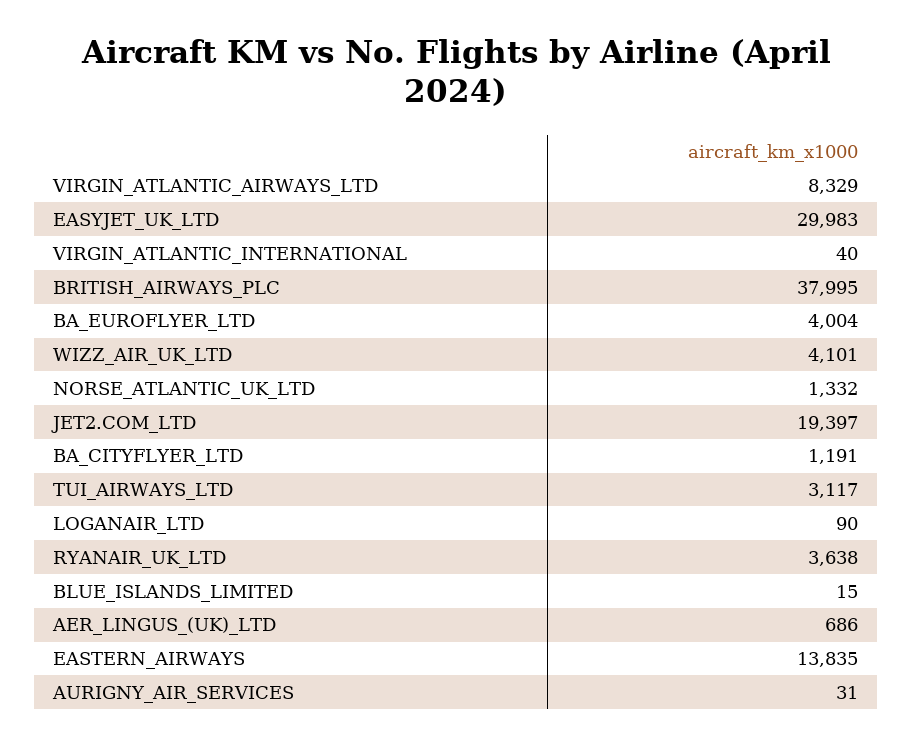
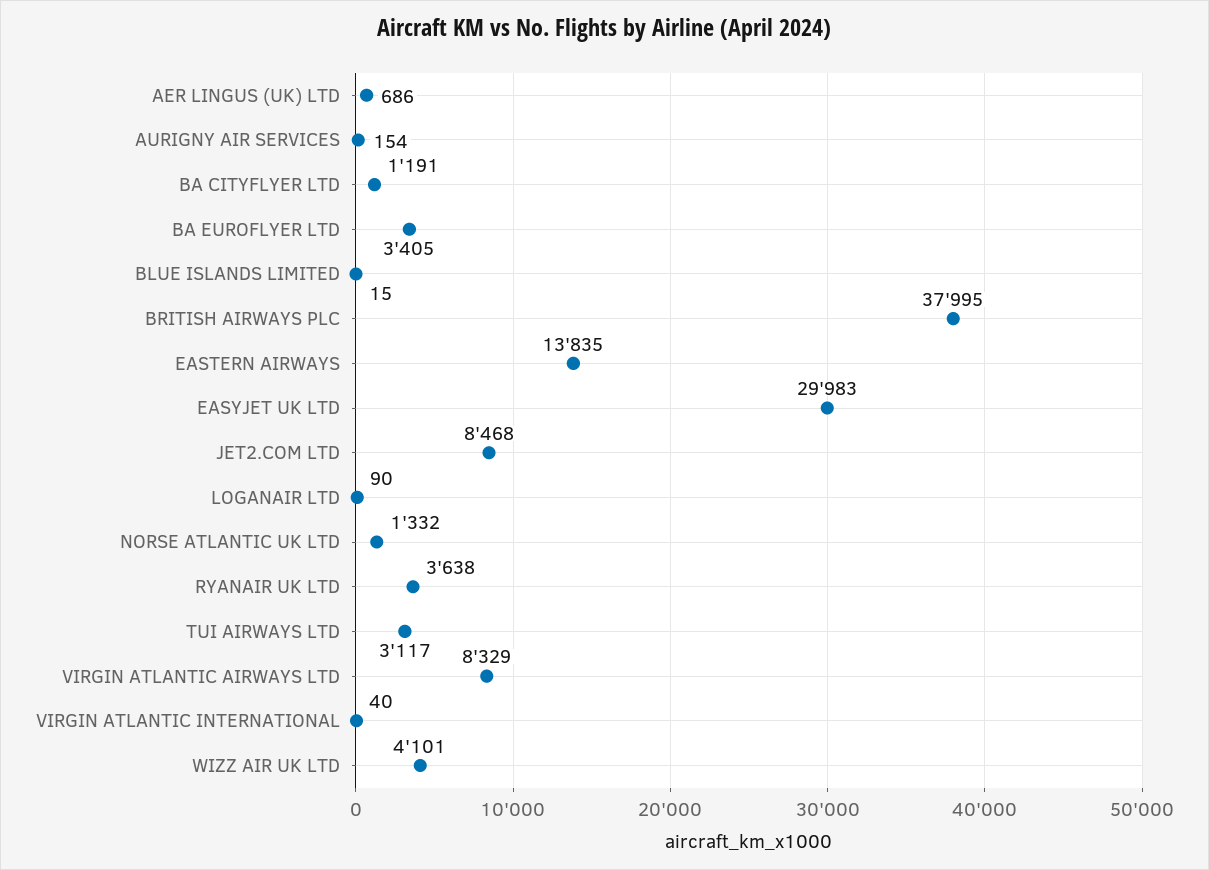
  {
    "VIRGIN_ATLANTIC_AIRWAYS_LTD": 8329,
    "EASYJET_UK_LTD": 29983,
    "VIRGIN_ATLANTIC_INTERNATIONAL": 40,
    "BRITISH_AIRWAYS_PLC": 37995,
-   "BA_EUROFLYER_LTD": 4004,
+   "BA_EUROFLYER_LTD": 3405,
    "WIZZ_AIR_UK_LTD": 4101,
    "NORSE_ATLANTIC_UK_LTD": 1332,
-   "JET2.COM_LTD": 19397,
+   "JET2.COM_LTD": 8468,
    "BA_CITYFLYER_LTD": 1191,
    "TUI_AIRWAYS_LTD": 3117,
    "LOGANAIR_LTD": 90,
    "RYANAIR_UK_LTD": 3638,
    "BLUE_ISLANDS_LIMITED": 15,
    "AER_LINGUS_(UK)_LTD": 686,
    "EASTERN_AIRWAYS": 13835,
-   "AURIGNY_AIR_SERVICES": 31
+   "AURIGNY_AIR_SERVICES": 154
  }

